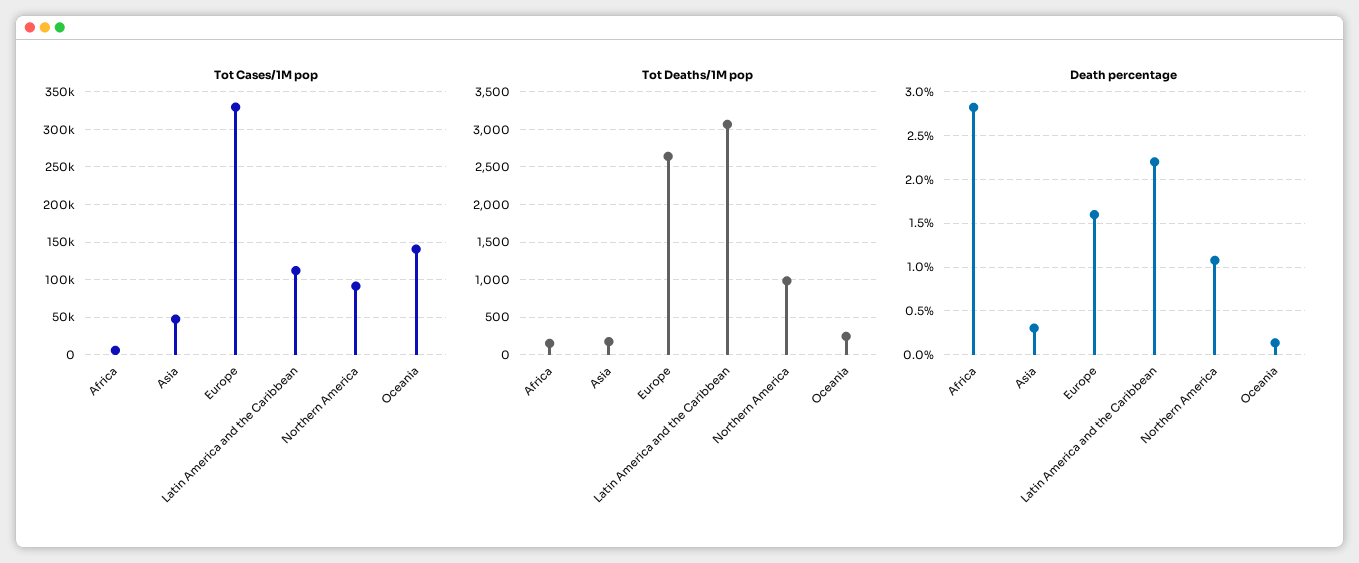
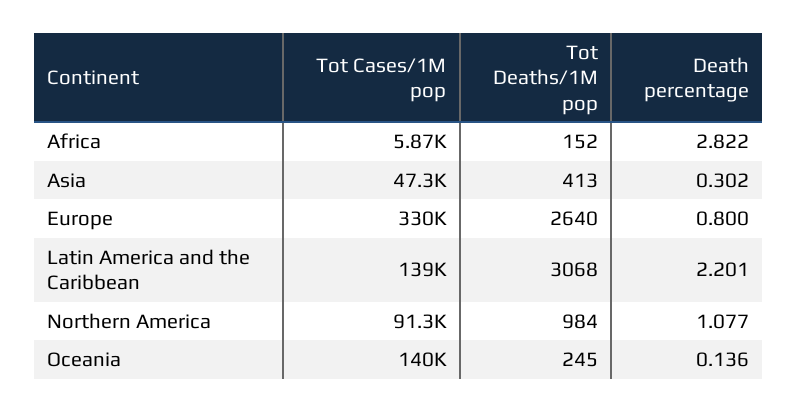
  {
    "Tot Cases/1M pop": {
      "Africa": 5870,
      "Asia": 47300,
      "Europe": 330000,
-     "Latin America and the Caribbean": 110000,
+     "Latin America and the Caribbean": 139000,
      "Northern America": 91300,
      "Oceania": 140000
    },
    "Tot Deaths/1M pop": {
      "Africa": 152,
-     "Asia": 200,
+     "Asia": 413,
      "Europe": 2640,
      "Latin America and the Caribbean": 3068,
      "Northern America": 984,
      "Oceania": 245
    },
    "Death percentage": {
      "Africa": 2.822,
      "Asia": 0.302,
-     "Europe": 1.6,
+     "Europe": 0.8,
      "Latin America and the Caribbean": 2.201,
      "Northern America": 1.077,
      "Oceania": 0.136
    }
  }

